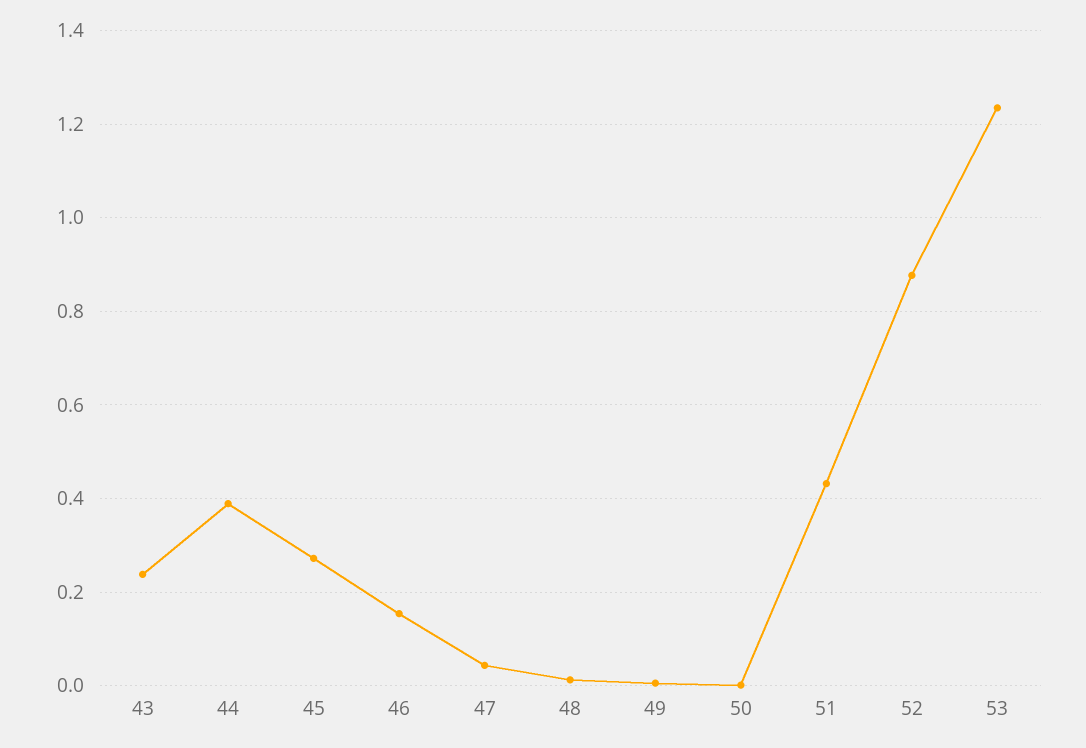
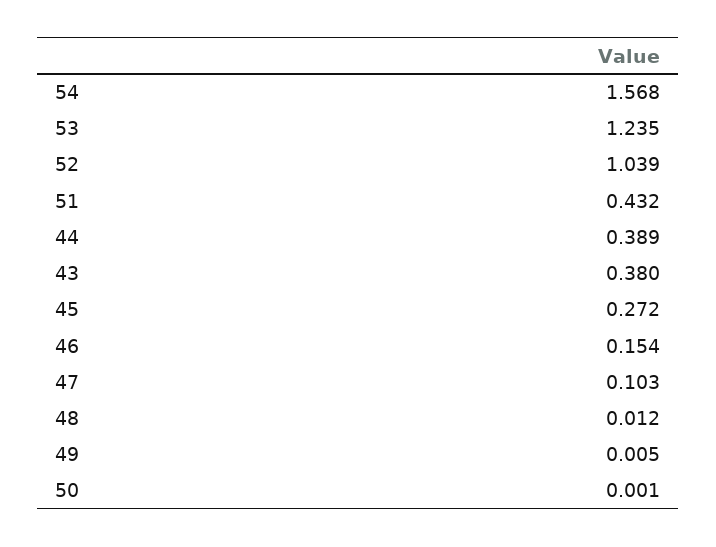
  {
-   "43": 0.24,
+   "43": 0.38,
    "44": 0.389,
    "45": 0.272,
    "46": 0.154,
-   "47": 0.04,
+   "47": 0.103,
    "48": 0.012,
    "49": 0.005,
    "50": 0.001,
    "51": 0.432,
-   "52": 0.88,
+   "52": 1.039,
-   "53": 1.235
+   "53": 1.235,
+   "54": 1.568
  }

